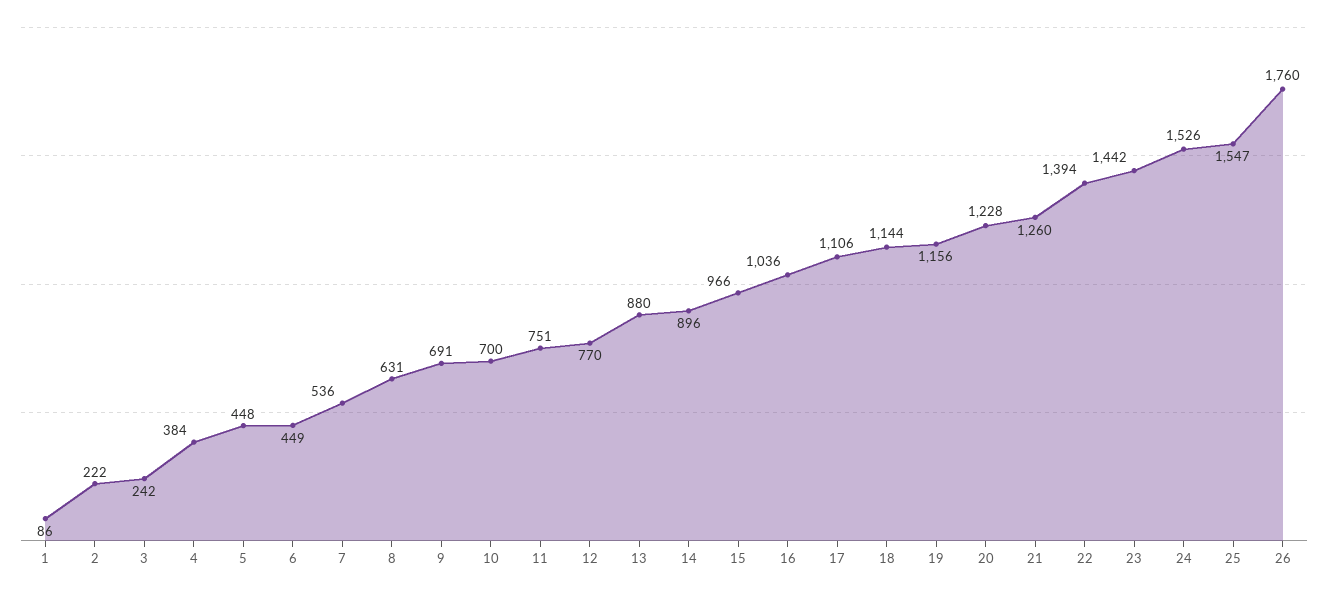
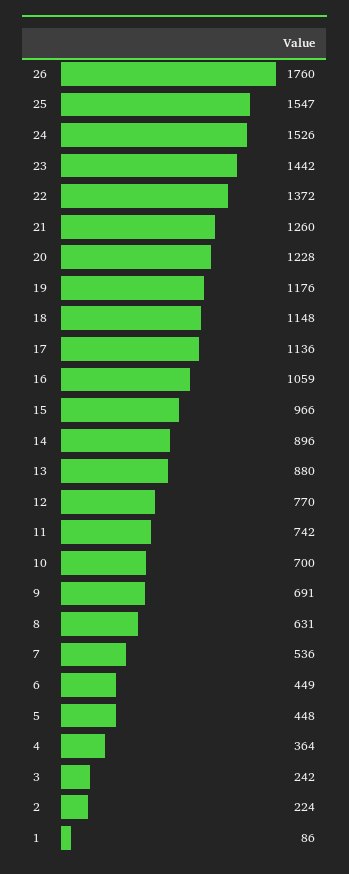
  {
    "1": 86,
-   "2": 222,
+   "2": 224,
    "3": 242,
-   "4": 384,
+   "4": 364,
    "5": 448,
    "6": 449,
    "7": 536,
    "8": 631,
    "9": 691,
    "10": 700,
-   "11": 751,
+   "11": 742,
    "12": 770,
    "13": 880,
    "14": 896,
    "15": 966,
-   "16": 1036,
+   "16": 1059,
-   "17": 1106,
+   "17": 1136,
-   "18": 1144,
+   "18": 1148,
-   "19": 1156,
+   "19": 1176,
    "20": 1228,
    "21": 1260,
-   "22": 1394,
+   "22": 1372,
    "23": 1442,
    "24": 1526,
    "25": 1547,
    "26": 1760
  }

